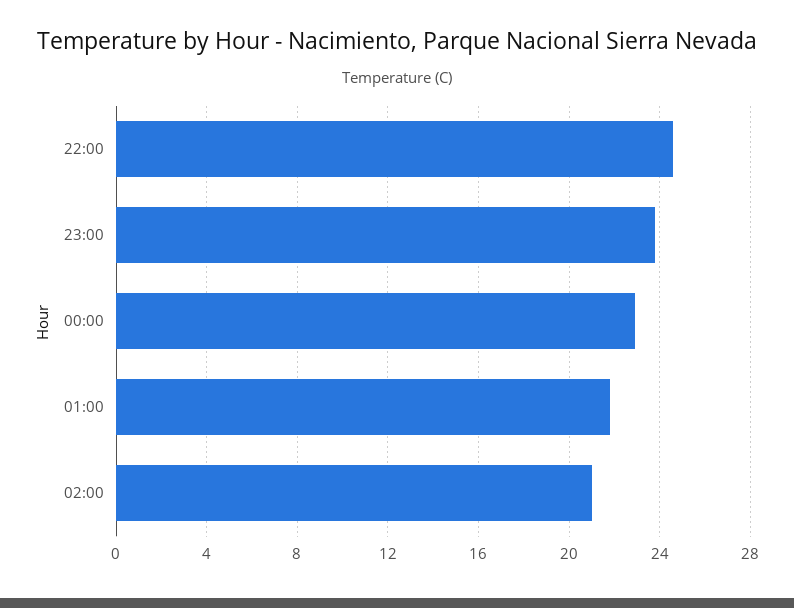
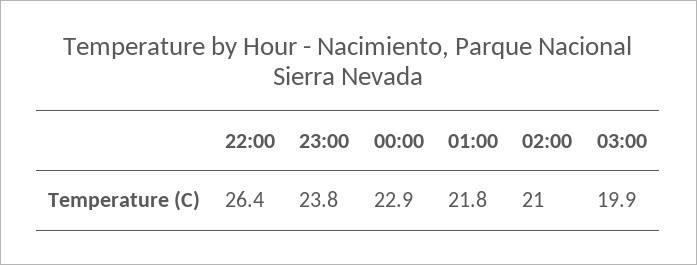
  {
-   "22:00": 24.5,
+   "22:00": 26.4,
    "23:00": 23.8,
    "00:00": 22.9,
    "01:00": 21.8,
-   "02:00": 21
+   "02:00": 21,
+   "03:00": 19.9
  }

